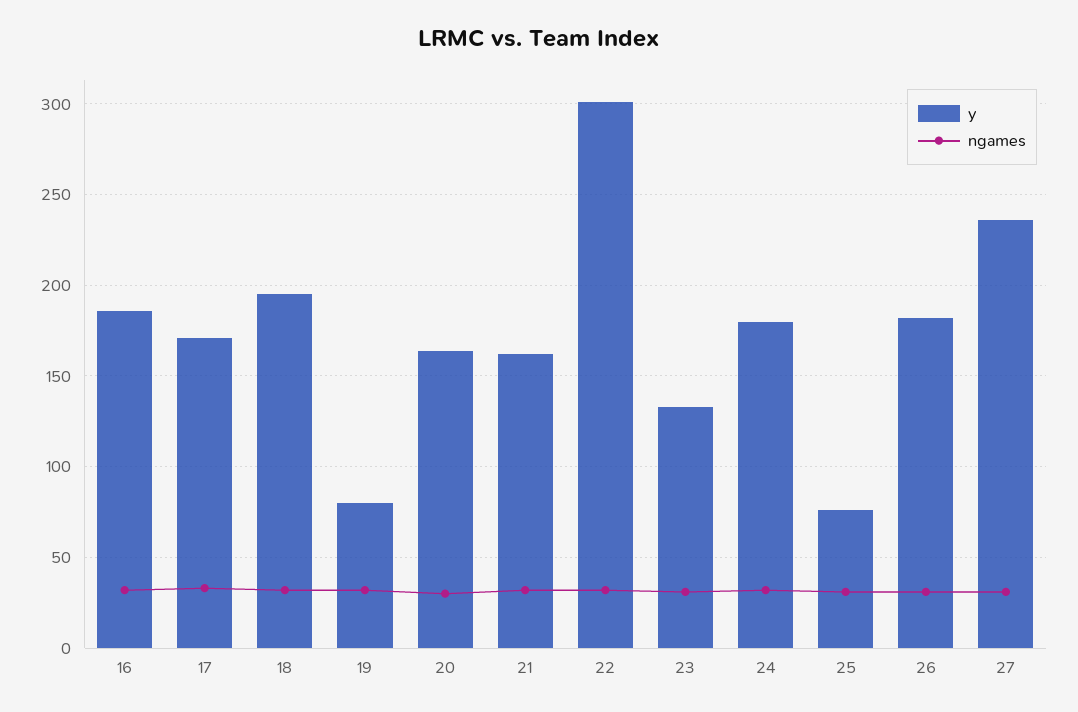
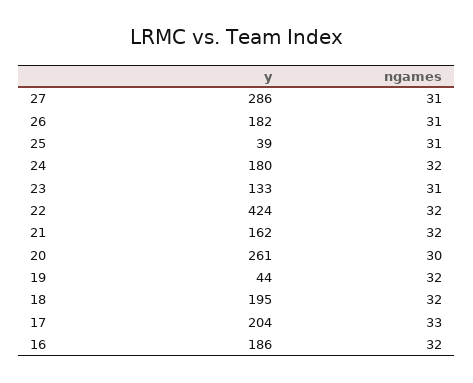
  {
    "y": {
      "16": 186,
-     "17": 170,
+     "17": 204,
      "18": 195,
-     "19": 80,
+     "19": 44,
-     "20": 165,
+     "20": 261,
      "21": 162,
-     "22": 300,
+     "22": 424,
      "23": 133,
      "24": 180,
-     "25": 75,
+     "25": 39,
      "26": 182,
-     "27": 235
+     "27": 286
    },
    "ngames": {
      "16": 32,
      "17": 33,
      "18": 32,
      "19": 32,
      "20": 30,
      "21": 32,
      "22": 32,
      "23": 31,
      "24": 32,
      "25": 31,
      "26": 31,
      "27": 31
    }
  }

